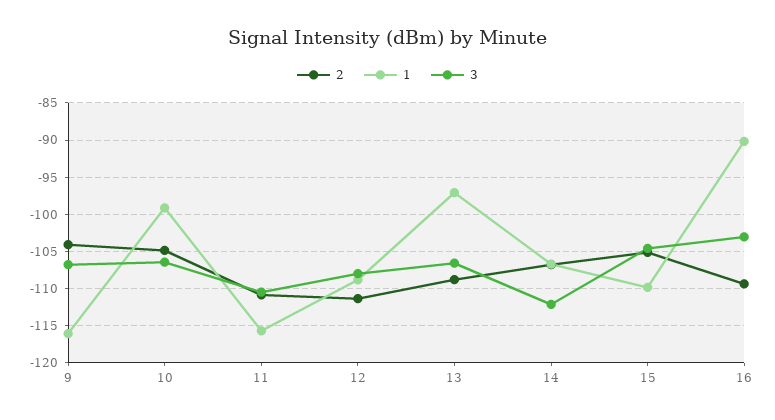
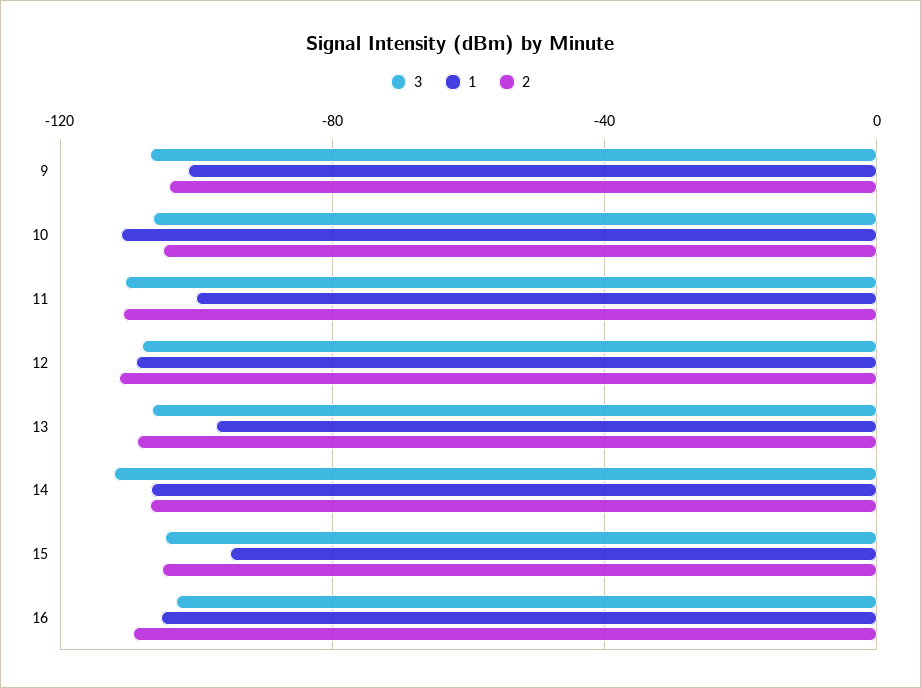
  {
    "2": {
      "9": -104,
      "10": -105,
      "11": -111,
      "12": -111,
      "13": -109,
      "14": -107,
      "15": -105,
      "16": -109
    },
    "1": {
-     "9": -116,
+     "9": -100,
-     "10": -99,
+     "10": -110,
-     "11": -116,
+     "11": -100,
      "12": -109,
      "13": -97,
      "14": -107,
-     "15": -110,
+     "15": -95,
-     "16": -90
+     "16": -105
    },
    "3": {
      "9": -107,
      "10": -106,
      "11": -110,
      "12": -108,
      "13": -107,
      "14": -112,
      "15": -105,
      "16": -103
    }
  }

